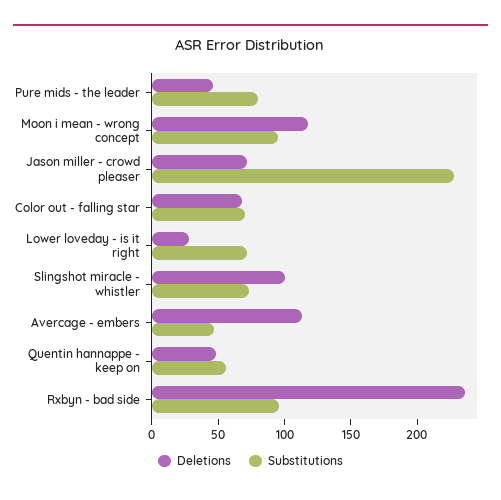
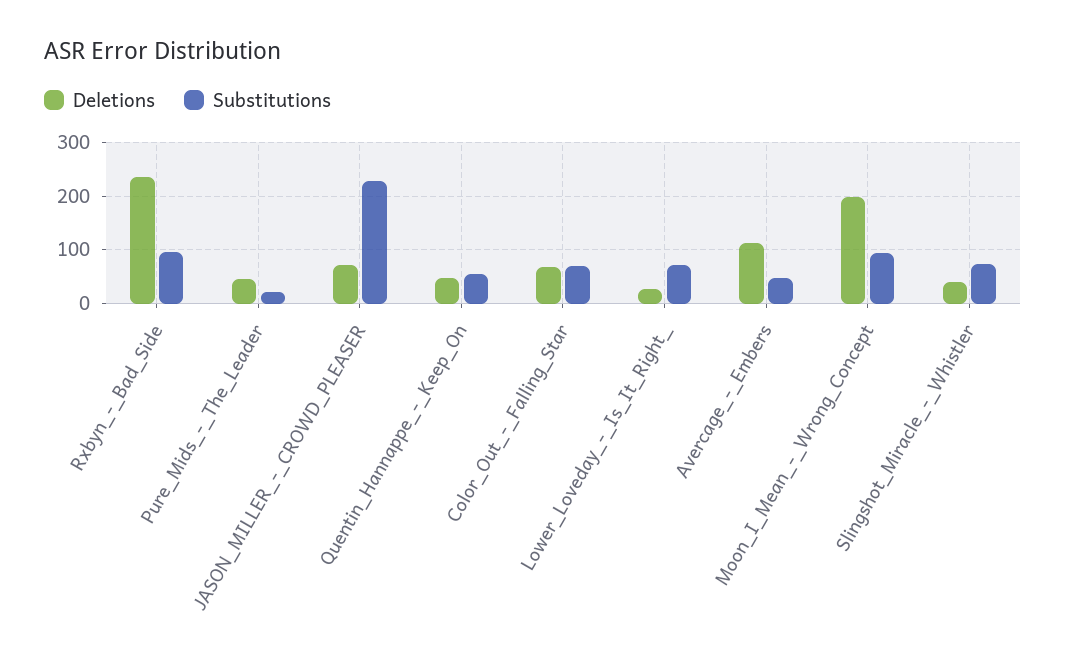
  {
    "Deletions": {
      "Pure mids - the leader": 50,
-     "Moon i mean - wrong concept": 120,
+     "Moon i mean - wrong concept": 200,
      "Jason miller - crowd pleaser": 70,
      "Color out - falling star": 70,
      "Lower loveday - is it right": 30,
-     "Slingshot miracle - whistler": 100,
+     "Slingshot miracle - whistler": 40,
      "Avercage - embers": 110,
      "Quentin hannappe - keep on": 50,
      "Rxbyn - bad side": 240
    },
    "Substitutions": {
-     "Pure mids - the leader": 80,
+     "Pure mids - the leader": 20,
      "Moon i mean - wrong concept": 100,
      "Jason miller - crowd pleaser": 230,
      "Color out - falling star": 70,
      "Lower loveday - is it right": 70,
      "Slingshot miracle - whistler": 70,
      "Avercage - embers": 50,
      "Quentin hannappe - keep on": 60,
      "Rxbyn - bad side": 100
    }
  }

